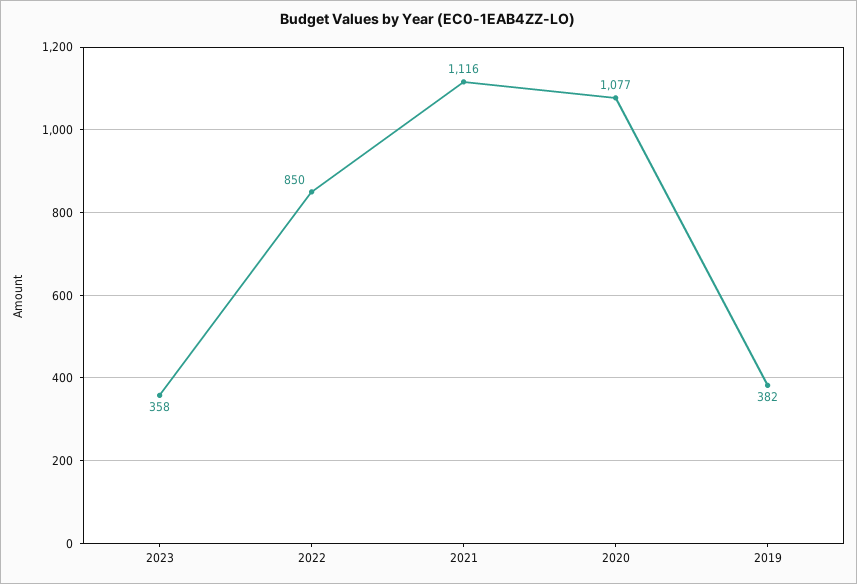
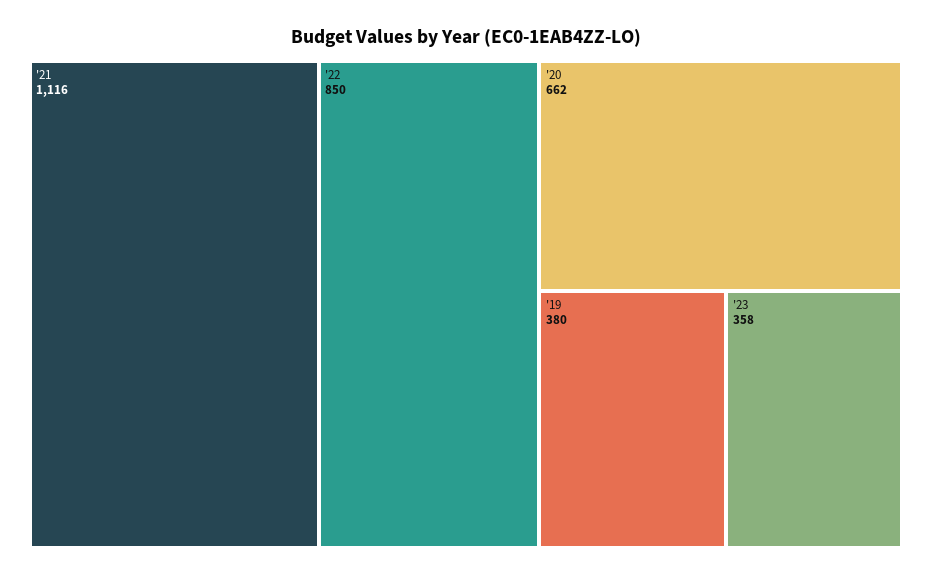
  {
    "2023": 358,
    "2022": 850,
    "2021": 1116,
-   "2020": 1077,
+   "2020": 662,
-   "2019": 382
+   "2019": 380
  }

